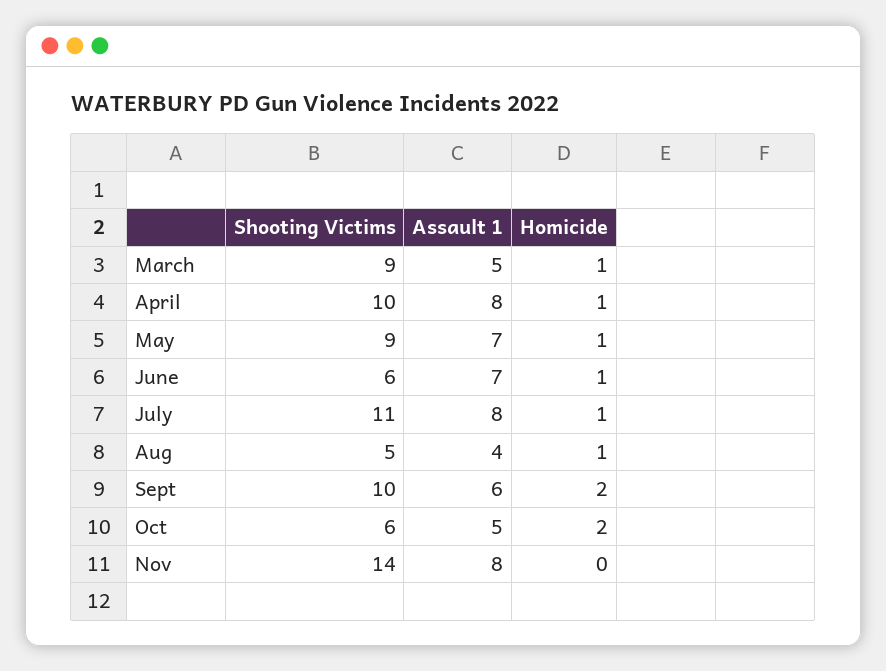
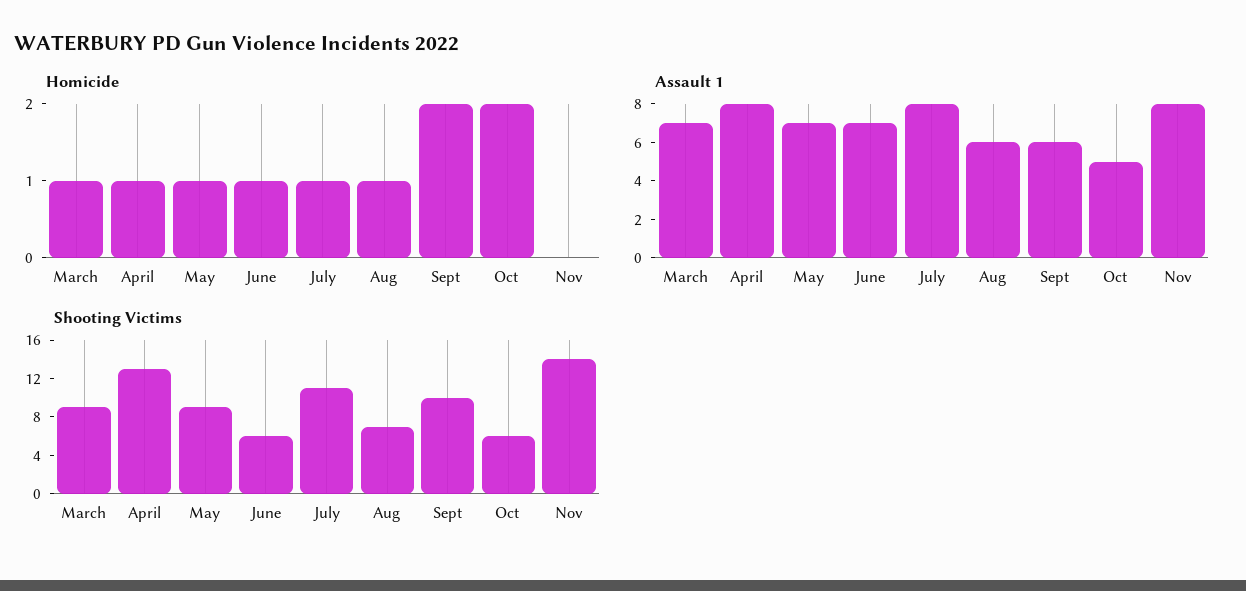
  {
    "Shooting Victims": {
      "March": 9,
-     "April": 10,
+     "April": 13,
      "May": 9,
      "June": 6,
      "July": 11,
-     "Aug": 5,
+     "Aug": 7,
      "Sept": 10,
      "Oct": 6,
      "Nov": 14
    },
    "Assault 1": {
-     "March": 5,
+     "March": 7,
      "April": 8,
      "May": 7,
      "June": 7,
      "July": 8,
-     "Aug": 4,
+     "Aug": 6,
      "Sept": 6,
      "Oct": 5,
      "Nov": 8
    },
    "Homicide": {
      "March": 1,
      "April": 1,
      "May": 1,
      "June": 1,
      "July": 1,
      "Aug": 1,
      "Sept": 2,
      "Oct": 2,
      "Nov": 0
    }
  }

